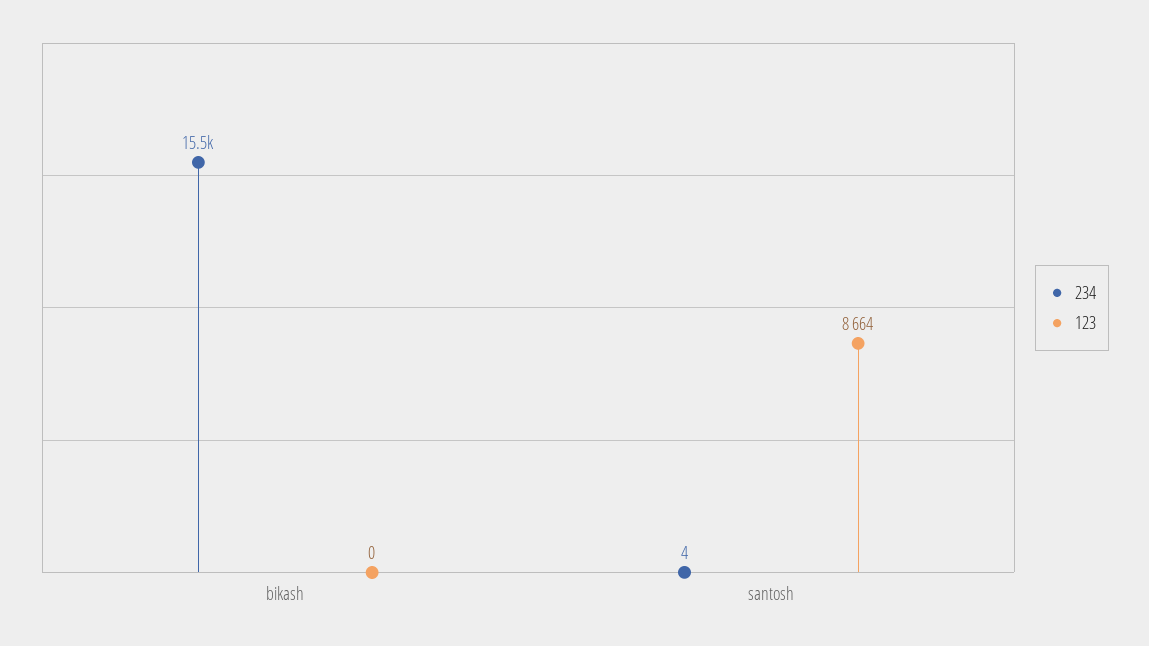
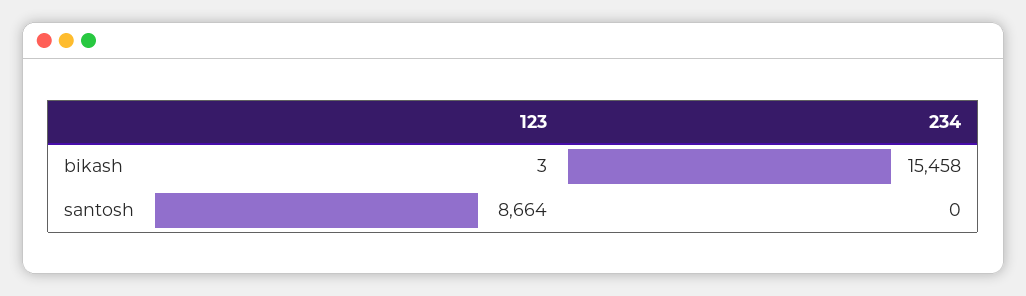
  {
    "234": {
      "bikash": 15458,
-     "santosh": 4
+     "santosh": 0
    },
    "123": {
-     "bikash": 0,
+     "bikash": 3,
      "santosh": 8664
    }
  }

